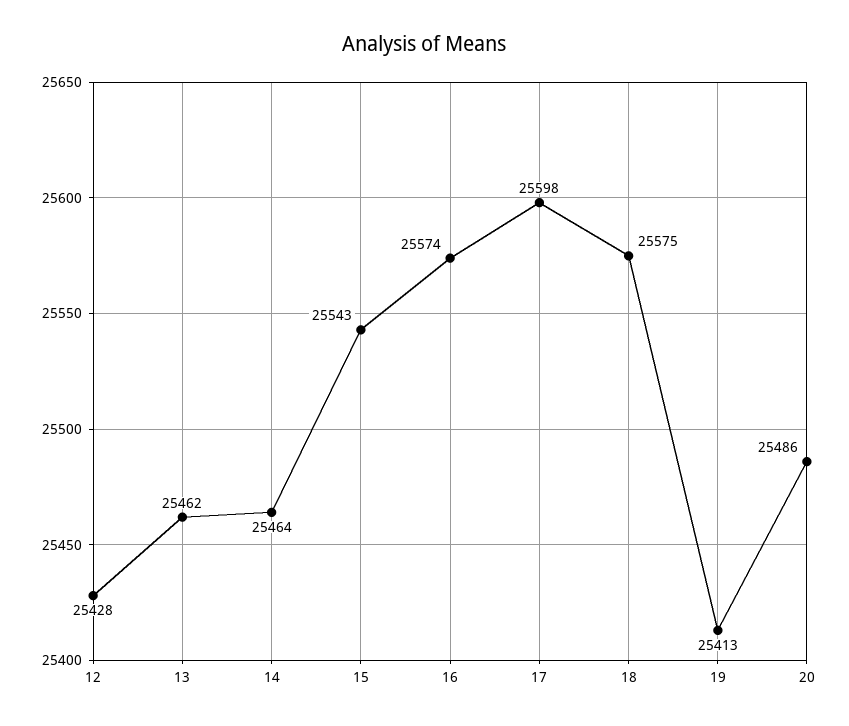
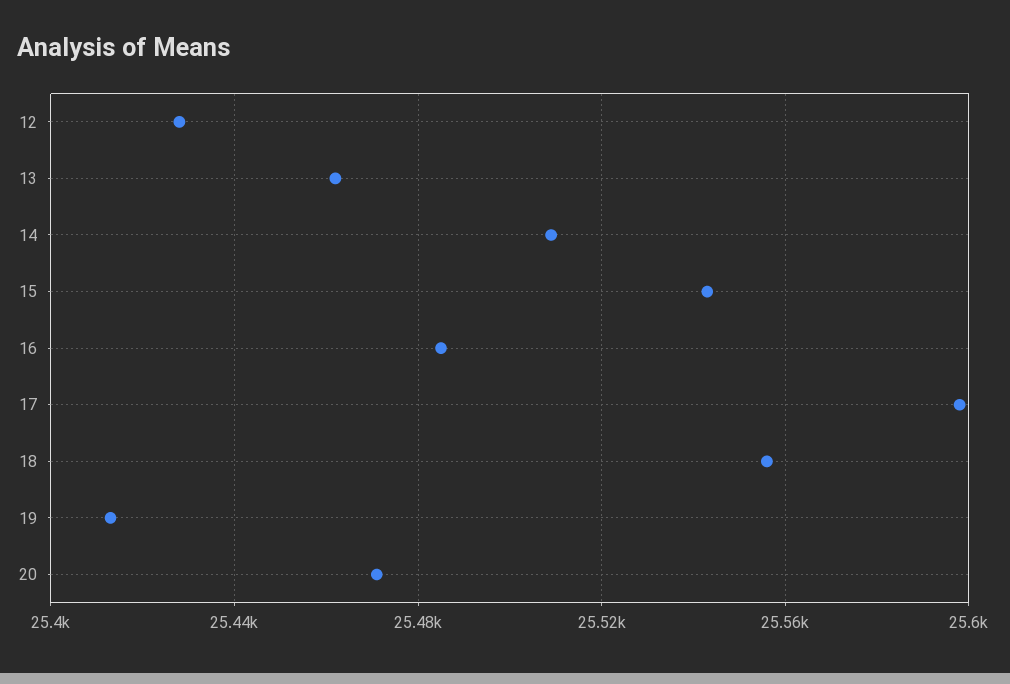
  {
    "12": 25428,
    "13": 25462,
-   "14": 25464,
+   "14": 25510,
    "15": 25543,
-   "16": 25574,
+   "16": 25485,
    "17": 25598,
-   "18": 25575,
+   "18": 25555,
    "19": 25413,
-   "20": 25486
+   "20": 25470
  }

